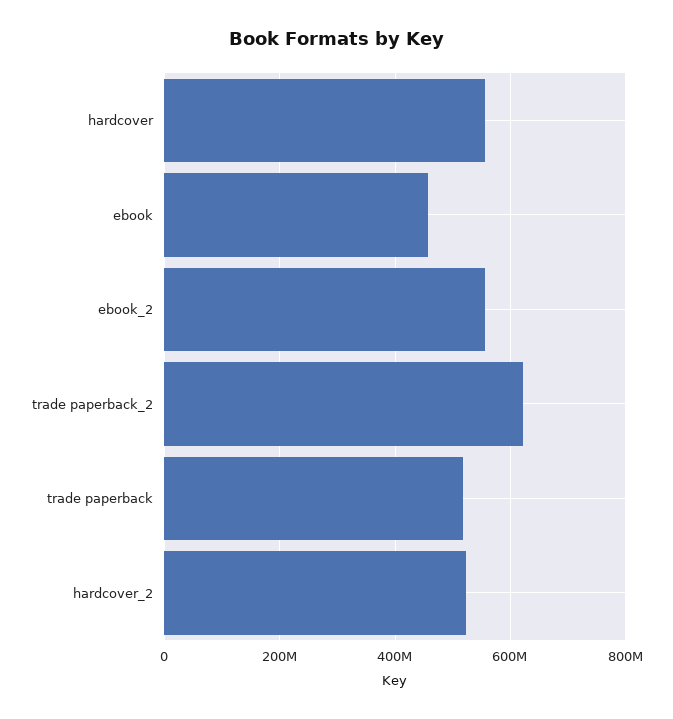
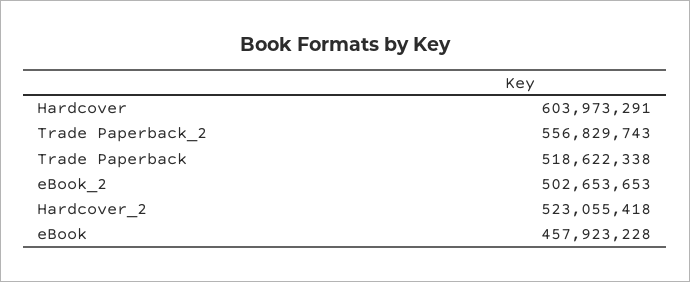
  {
-   "hardcover": 560000000,
+   "hardcover": 603973291,
    "ebook": 457923228,
-   "ebook_2": 560000000,
+   "ebook_2": 502653653,
-   "trade paperback_2": 620000000,
+   "trade paperback_2": 556829743,
    "trade paperback": 518622338,
    "hardcover_2": 523055418
  }

